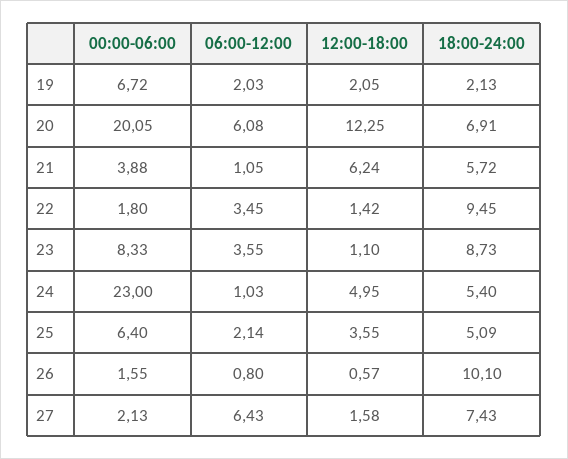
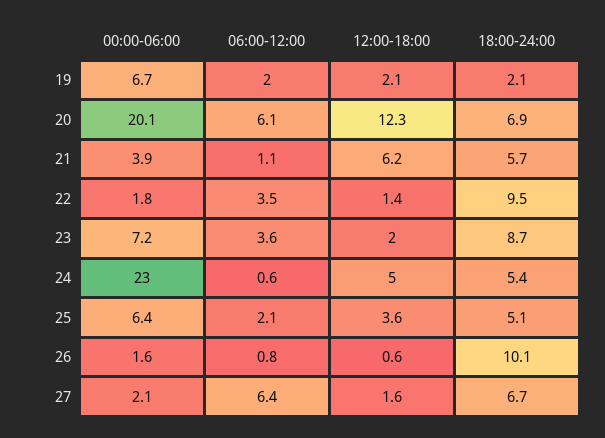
  {
    "00:00-06:00": {
      "19": 6.72,
      "20": 20.05,
      "21": 3.88,
      "22": 1.8,
-     "23": 8.33,
+     "23": 7.2,
      "24": 23,
      "25": 6.4,
      "26": 1.55,
      "27": 2.13
    },
    "06:00-12:00": {
      "19": 2.03,
      "20": 6.08,
      "21": 1.05,
      "22": 3.45,
      "23": 3.55,
-     "24": 1.03,
+     "24": 0.6,
      "25": 2.14,
      "26": 0.8,
      "27": 6.43
    },
    "12:00-18:00": {
      "19": 2.05,
      "20": 12.25,
      "21": 6.24,
      "22": 1.42,
-     "23": 1.1,
+     "23": 2,
      "24": 4.95,
      "25": 3.55,
      "26": 0.57,
      "27": 1.58
    },
    "18:00-24:00": {
      "19": 2.13,
      "20": 6.91,
      "21": 5.72,
      "22": 9.45,
      "23": 8.73,
      "24": 5.4,
      "25": 5.09,
      "26": 10.1,
-     "27": 7.43
+     "27": 6.7
    }
  }

